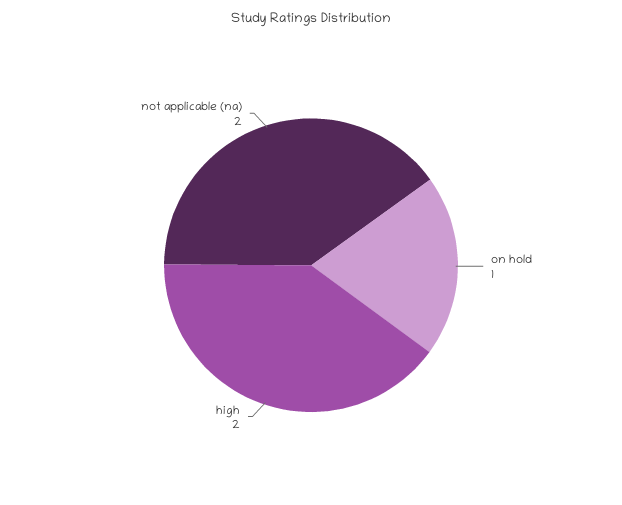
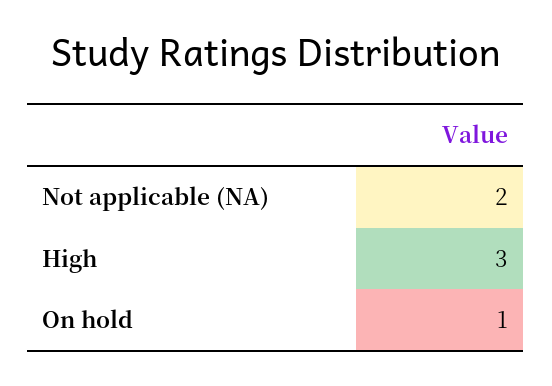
  {
    "on hold": 1,
-   "high": 2,
+   "high": 3,
    "not applicable (na)": 2
  }

